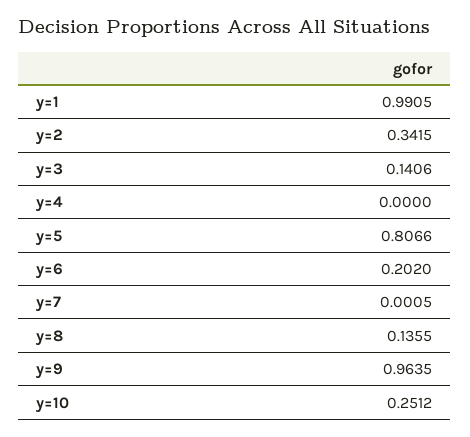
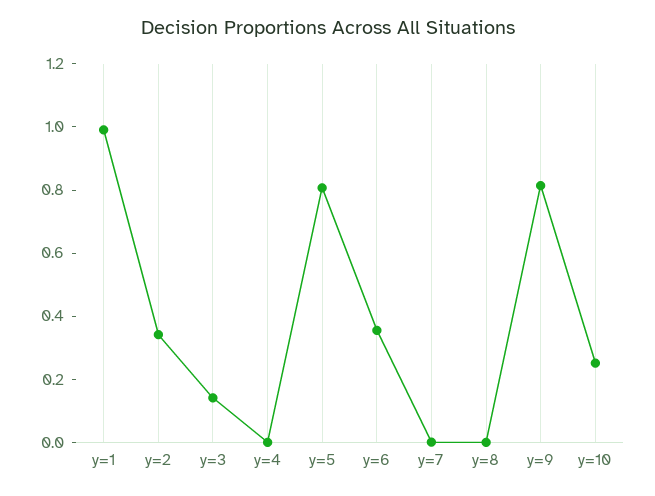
  {
    "y=1": 0.9905,
    "y=2": 0.3415,
    "y=3": 0.1406,
    "y=4": 0,
    "y=5": 0.8066,
-   "y=6": 0.202,
+   "y=6": 0.35,
    "y=7": 0.0005,
-   "y=8": 0.1355,
+   "y=8": 0,
-   "y=9": 0.9635,
+   "y=9": 0.8,
    "y=10": 0.2512
  }

